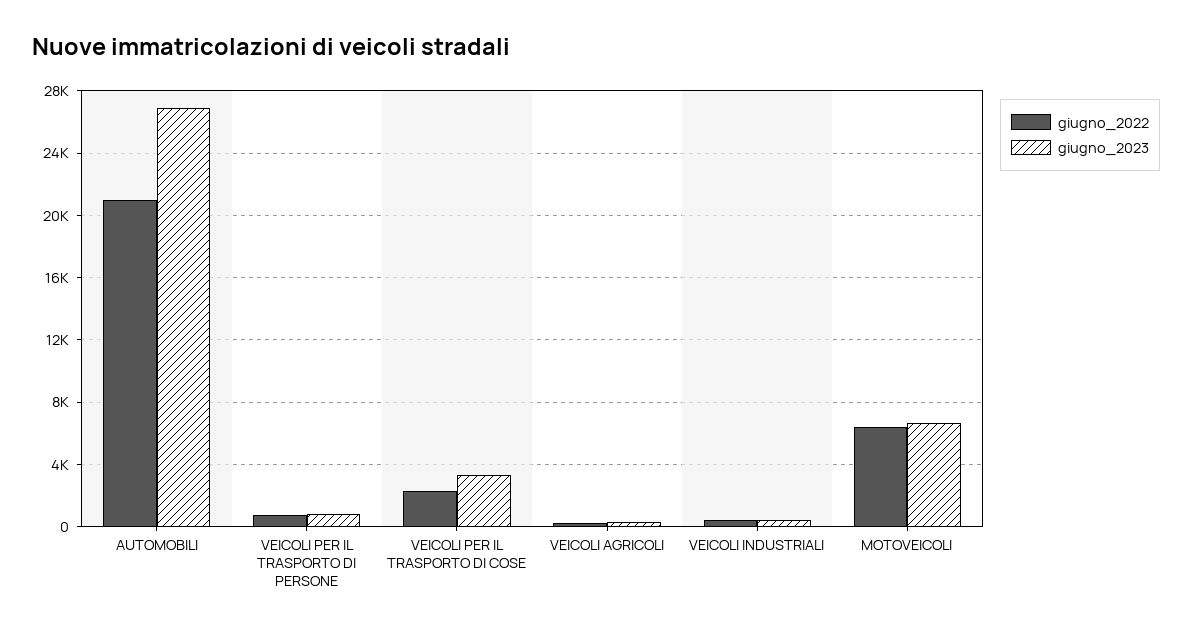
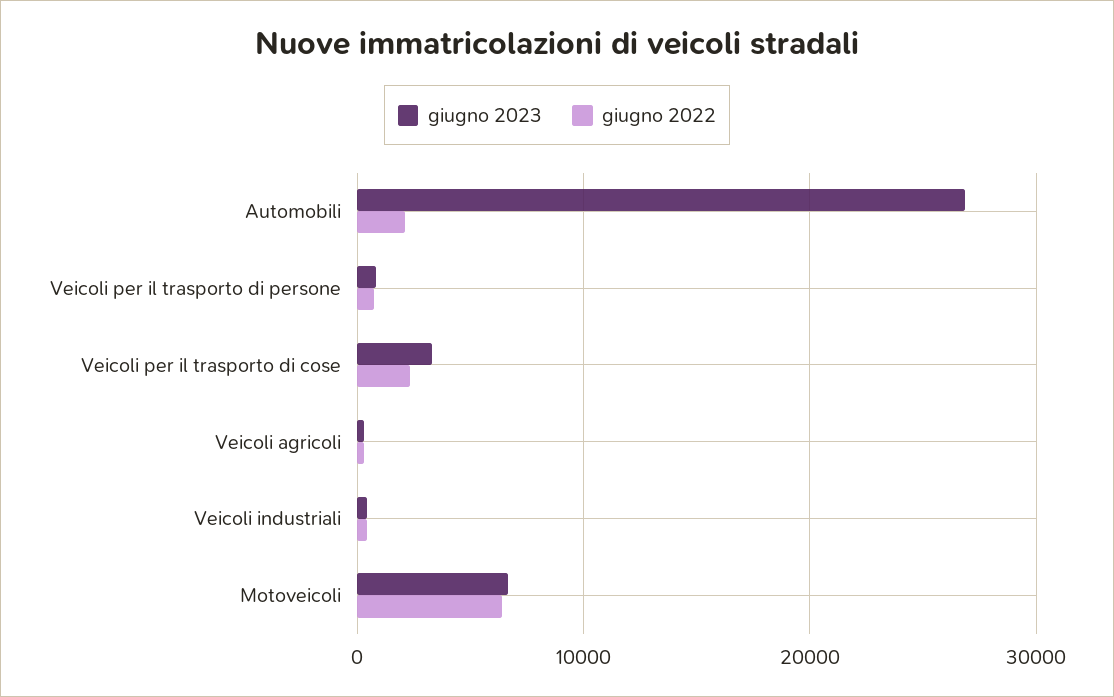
  {
    "giugno_2022": {
-     "AUTOMOBILI": 21000,
+     "AUTOMOBILI": 2000,
      "VEICOLI PER IL TRASPORTO DI PERSONE": 500,
      "VEICOLI PER IL TRASPORTO DI COSE": 2500,
      "VEICOLI AGRICOLI": 500,
      "VEICOLI INDUSTRIALI": 500,
      "MOTOVEICOLI": 6500
    },
    "giugno_2023": {
      "AUTOMOBILI": 27000,
      "VEICOLI PER IL TRASPORTO DI PERSONE": 1000,
      "VEICOLI PER IL TRASPORTO DI COSE": 3500,
      "VEICOLI AGRICOLI": 500,
      "VEICOLI INDUSTRIALI": 500,
      "MOTOVEICOLI": 6500
    }
  }

